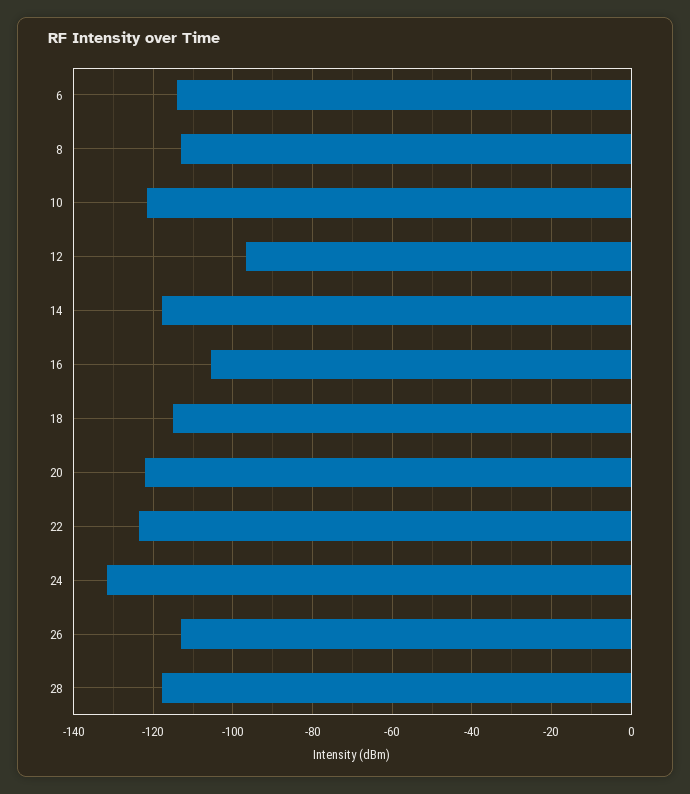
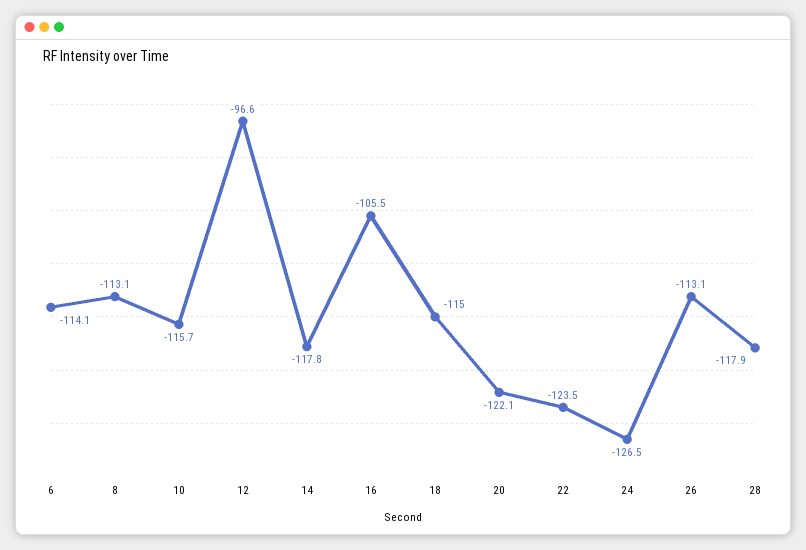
  {
    "6": -114.1,
    "8": -113.1,
-   "10": -122,
+   "10": -115.7,
    "12": -96.6,
    "14": -117.8,
    "16": -105.5,
    "18": -115,
    "20": -122.1,
    "22": -123.5,
-   "24": -132,
+   "24": -126.5,
    "26": -113.1,
    "28": -117.9
  }

